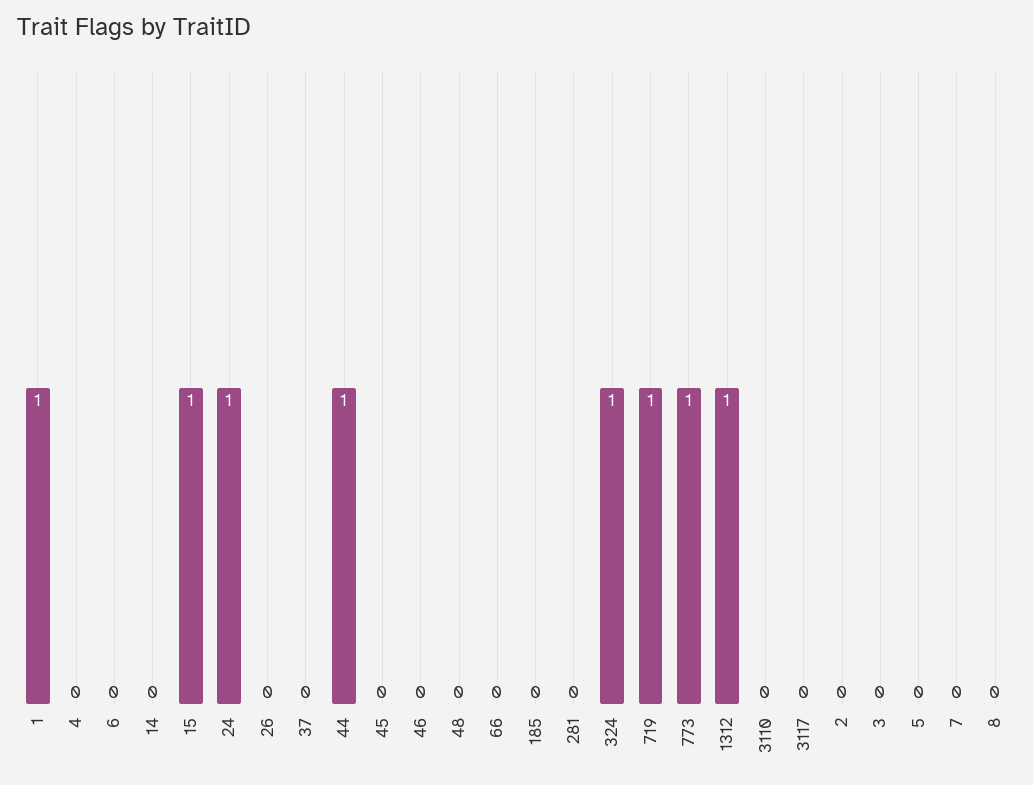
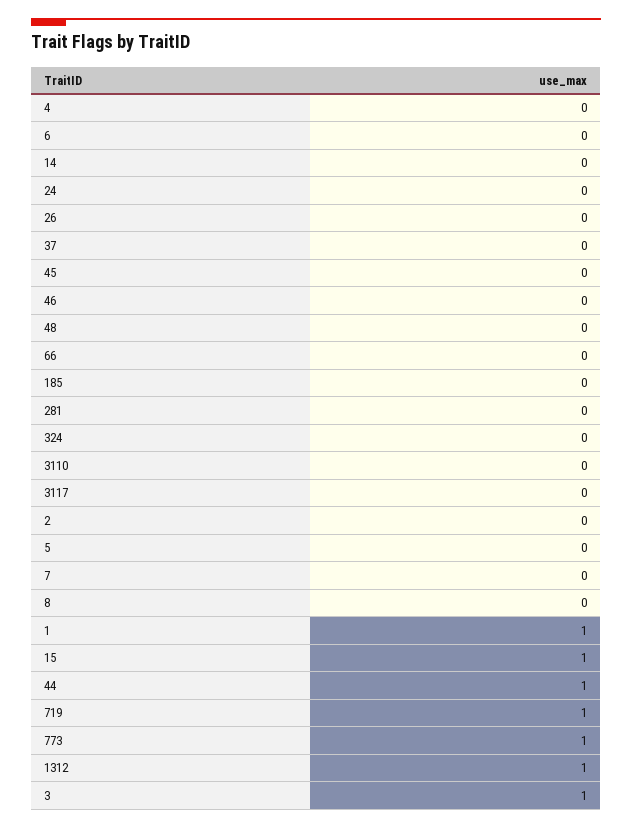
  {
    "1": 1,
    "4": 0,
    "6": 0,
    "14": 0,
    "15": 1,
-   "24": 1,
+   "24": 0,
    "26": 0,
    "37": 0,
    "44": 1,
    "45": 0,
    "46": 0,
    "48": 0,
    "66": 0,
    "185": 0,
    "281": 0,
-   "324": 1,
+   "324": 0,
    "719": 1,
    "773": 1,
    "1312": 1,
    "3110": 0,
    "3117": 0,
    "2": 0,
-   "3": 0,
+   "3": 1,
    "5": 0,
    "7": 0,
    "8": 0
  }

